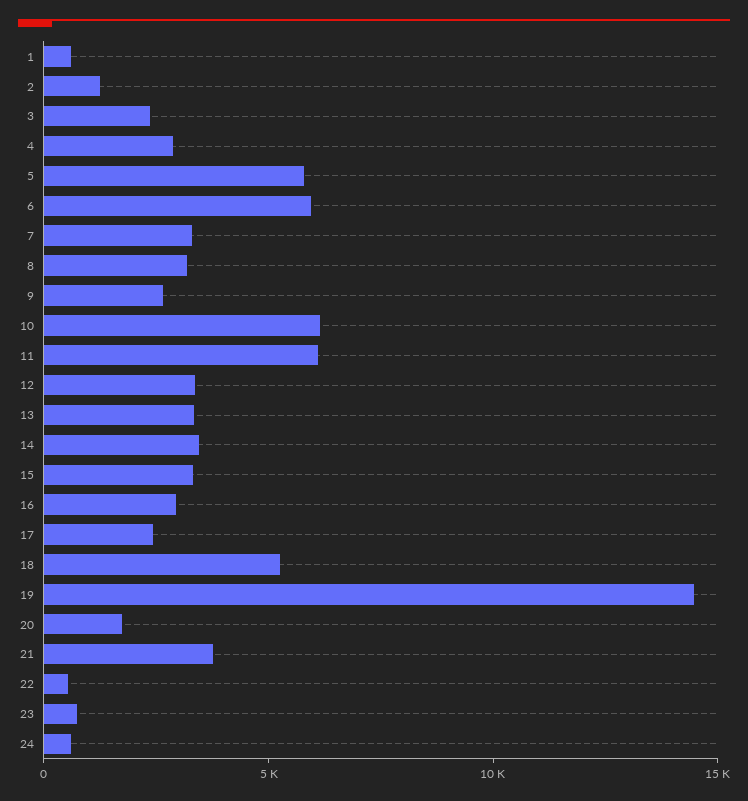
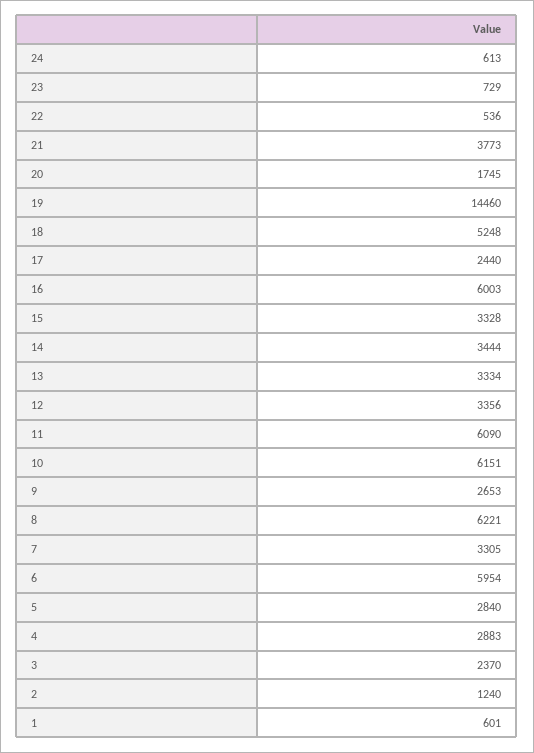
  {
    "1": 601,
    "2": 1240,
    "3": 2370,
    "4": 2883,
-   "5": 6000,
+   "5": 2840,
    "6": 5954,
    "7": 3305,
-   "8": 3000,
+   "8": 6221,
    "9": 2653,
    "10": 6151,
    "11": 6090,
    "12": 3356,
    "13": 3334,
    "14": 3444,
    "15": 3328,
-   "16": 3000,
+   "16": 6003,
    "17": 2440,
    "18": 5248,
    "19": 14460,
    "20": 1745,
    "21": 3773,
    "22": 536,
    "23": 729,
    "24": 613
  }

